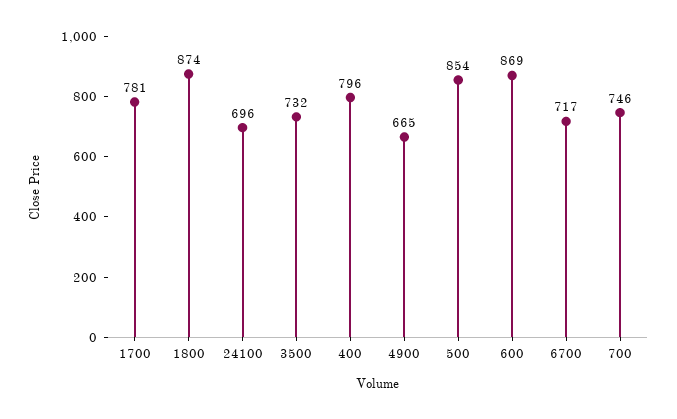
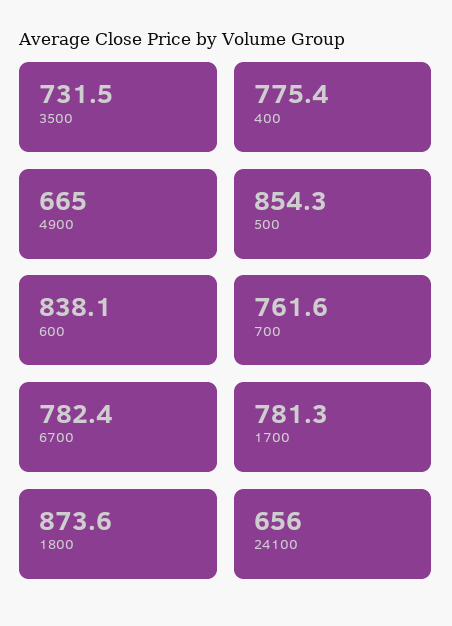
  {
    "1700": 781.3,
    "1800": 873.6,
-   "24100": 696,
+   "24100": 656,
    "3500": 731.5,
-   "400": 796,
+   "400": 775.4,
    "4900": 665,
    "500": 854.3,
-   "600": 869,
+   "600": 838.1,
-   "6700": 717,
+   "6700": 782.4,
-   "700": 746
+   "700": 761.6
  }

